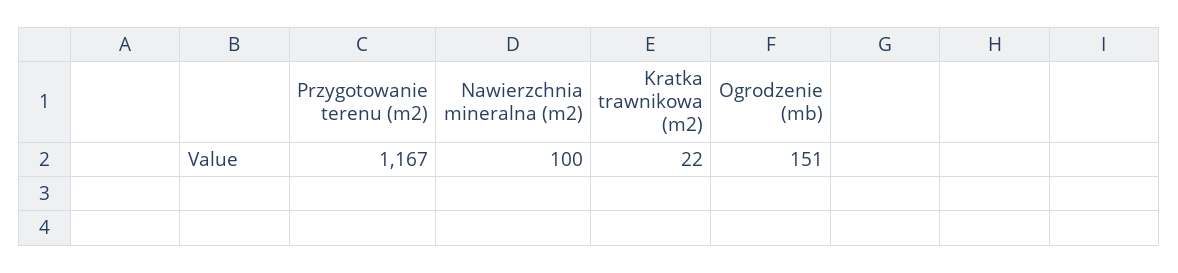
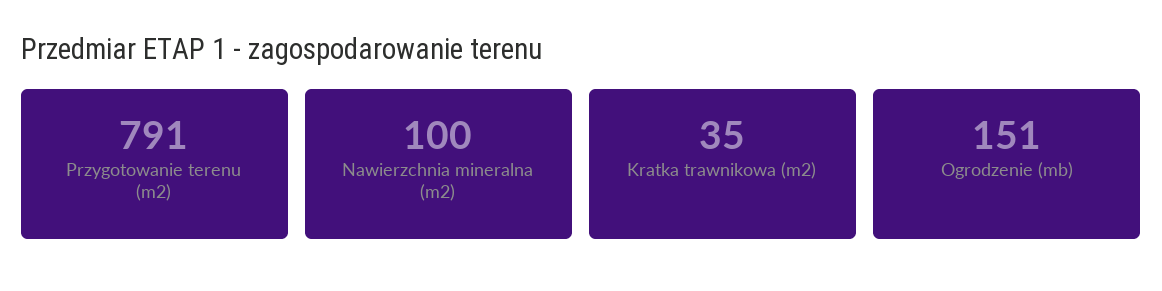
  {
-   "Przygotowanie terenu (m2)": 1167,
+   "Przygotowanie terenu (m2)": 791,
    "Nawierzchnia mineralna (m2)": 100,
-   "Kratka trawnikowa (m2)": 22,
+   "Kratka trawnikowa (m2)": 35,
    "Ogrodzenie (mb)": 151
  }

